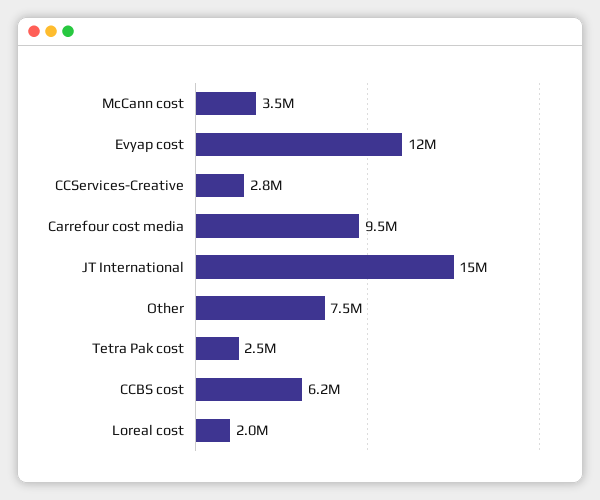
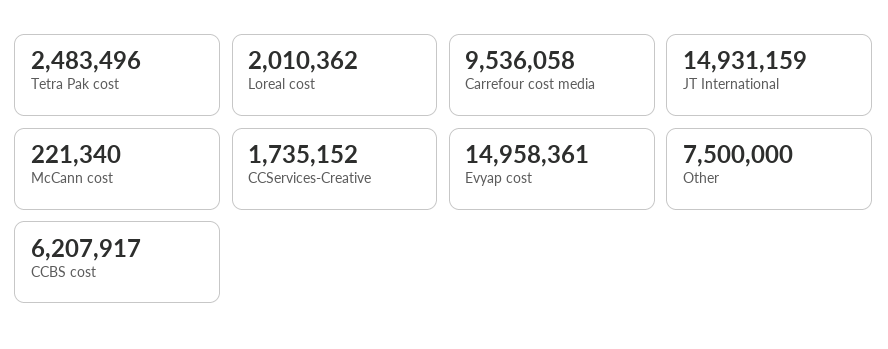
  {
-   "McCann cost": 3500000,
+   "McCann cost": 221340,
-   "Evyap cost": 12000000,
+   "Evyap cost": 14958361,
-   "CCServices-Creative": 2800000,
+   "CCServices-Creative": 1735152,
    "Carrefour cost media": 9536058,
    "JT International": 14931159,
    "Other": 7500000,
    "Tetra Pak cost": 2483496,
    "CCBS cost": 6207917,
    "Loreal cost": 2010362
  }

